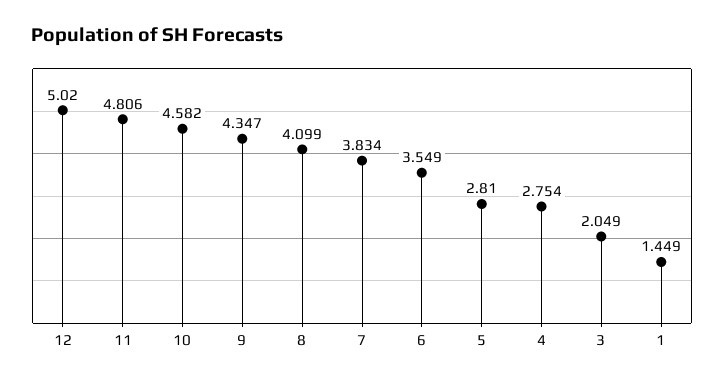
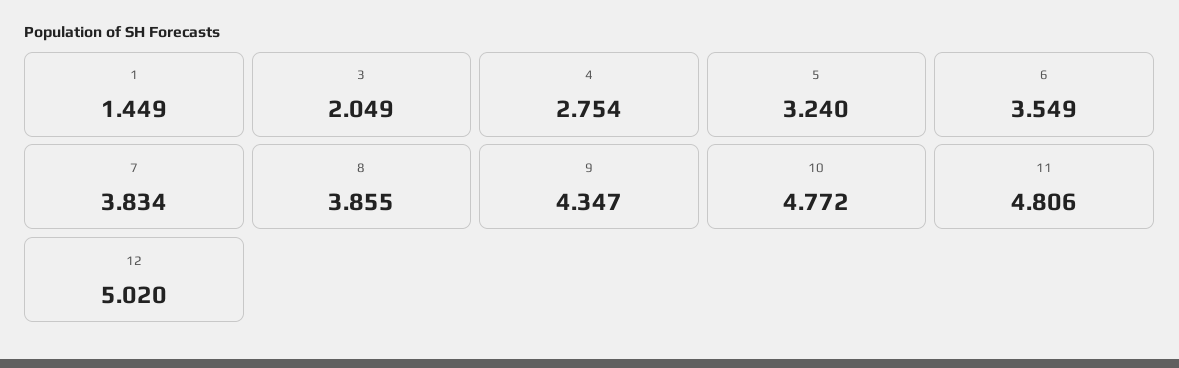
  {
    "12": 5.02,
    "11": 4.806,
-   "10": 4.582,
+   "10": 4.772,
    "9": 4.347,
-   "8": 4.099,
+   "8": 3.855,
    "7": 3.834,
    "6": 3.549,
-   "5": 2.81,
+   "5": 3.24,
    "4": 2.754,
    "3": 2.049,
    "1": 1.449
  }

